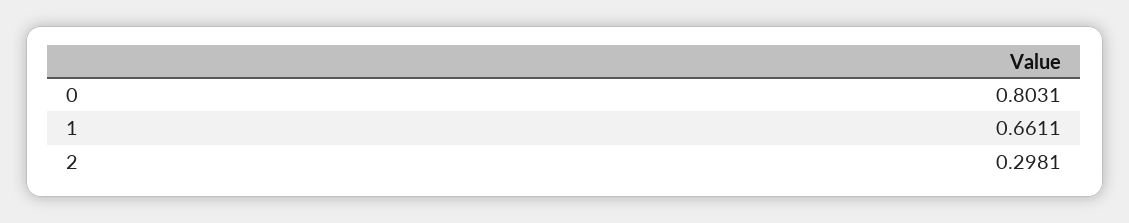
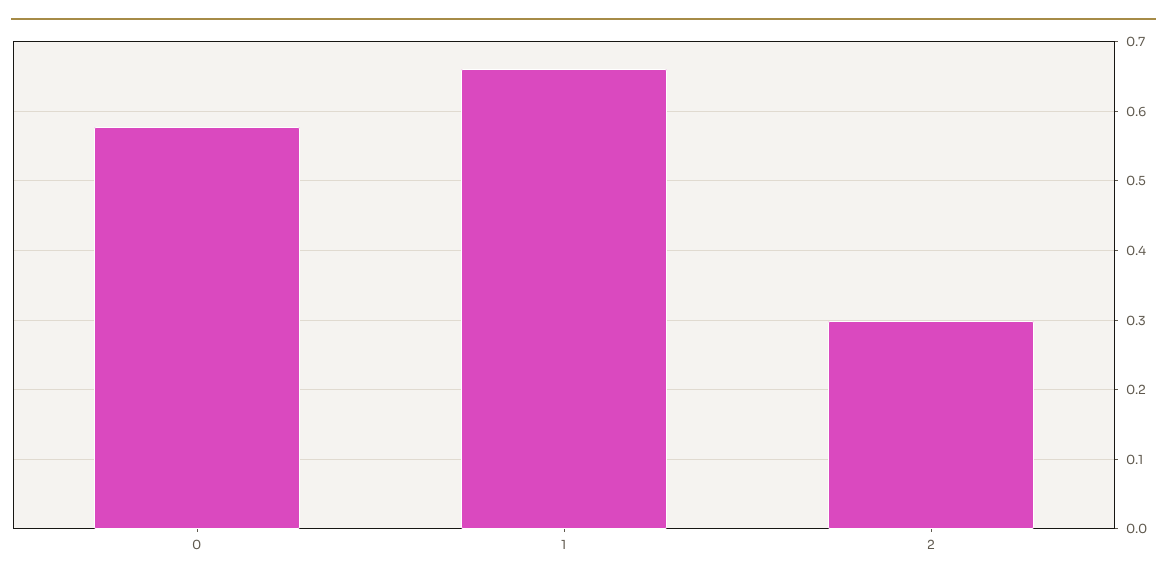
  {
-   "0": 0.8031,
+   "0": 0.58,
    "1": 0.6611,
    "2": 0.2981
  }

